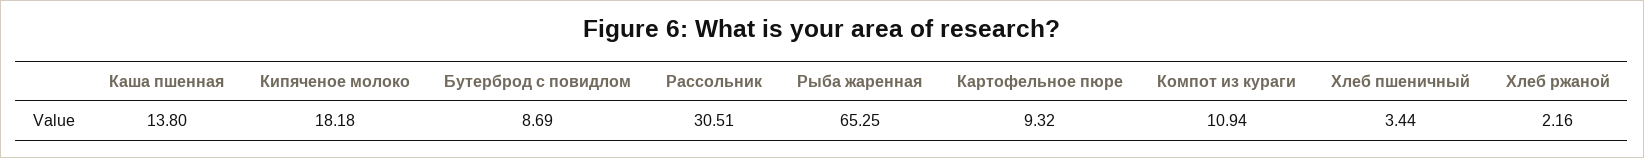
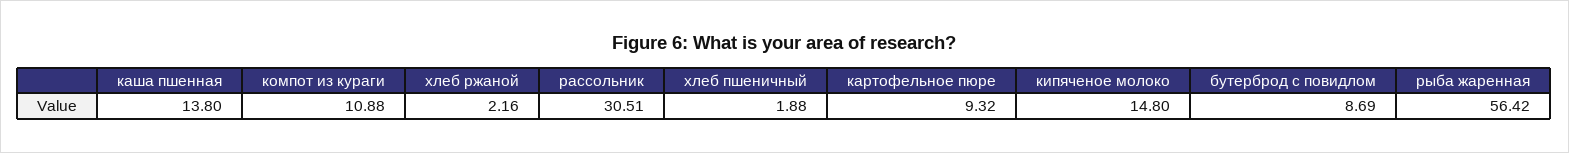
  {
    "Каша пшенная": 13.8,
-   "Кипяченое молоко": 18.18,
+   "Кипяченое молоко": 14.8,
    "Бутерброд с повидлом": 8.69,
    "Рассольник": 30.51,
-   "Рыба жаренная": 65.25,
+   "Рыба жаренная": 56.42,
    "Картофельное пюре": 9.32,
-   "Компот из кураги": 10.94,
+   "Компот из кураги": 10.88,
-   "Хлеб пшеничный": 3.44,
+   "Хлеб пшеничный": 1.88,
    "Хлеб ржаной": 2.16
  }

